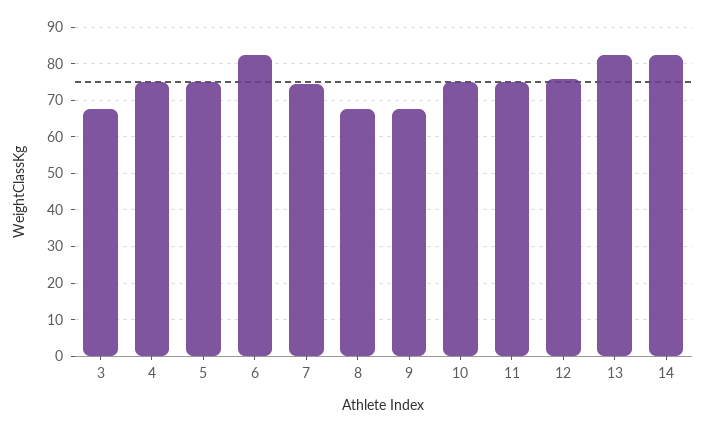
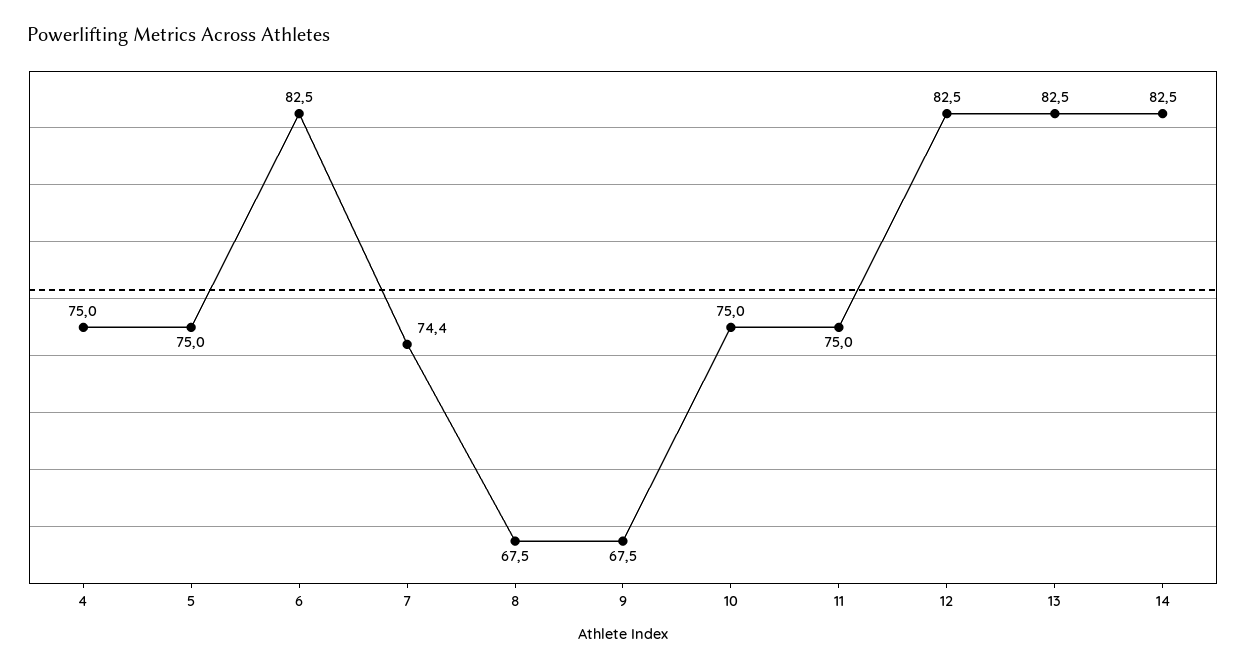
  {
-   "3": 68,
    "4": 75,
    "5": 75,
    "6": 82.5,
    "7": 74.4,
    "8": 67.5,
    "9": 67.5,
    "10": 75,
    "11": 75,
-   "12": 76,
+   "12": 82.5,
    "13": 82.5,
    "14": 82.5
  }

